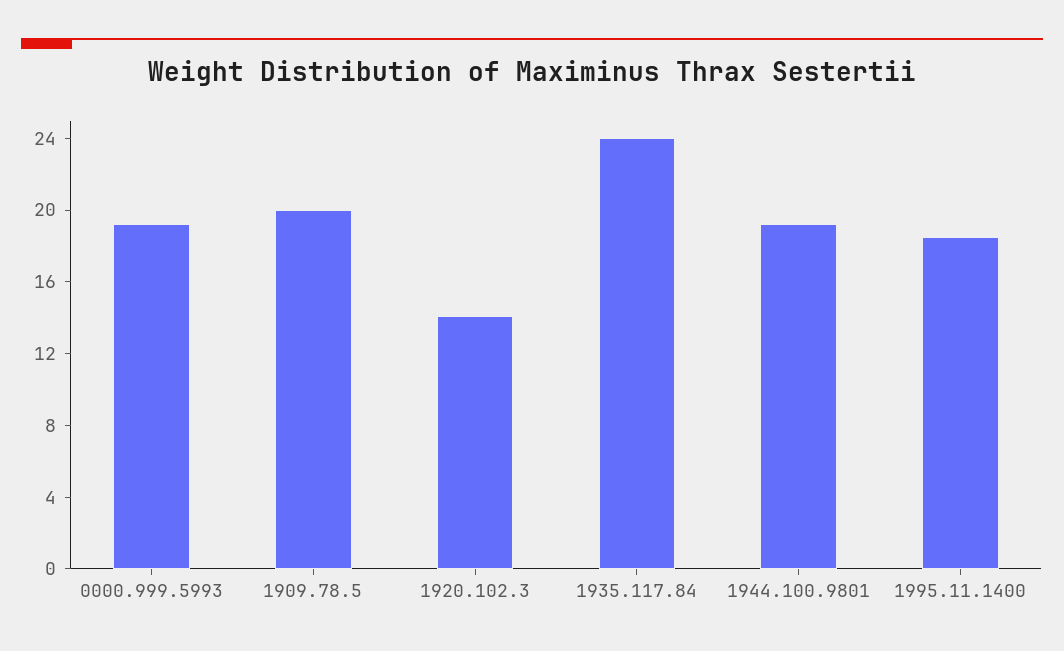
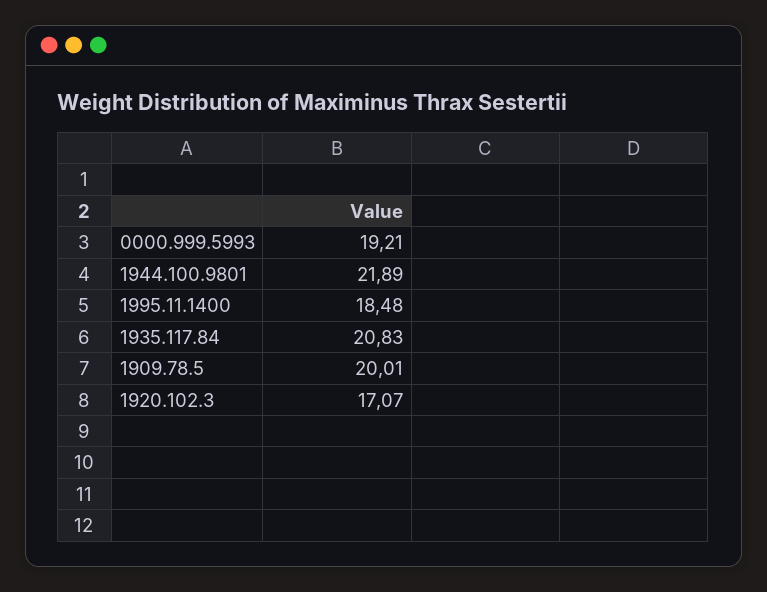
  {
    "0000.999.5993": 19.21,
    "1909.78.5": 20.01,
-   "1920.102.3": 14,
+   "1920.102.3": 17.07,
-   "1935.117.84": 24,
+   "1935.117.84": 20.83,
-   "1944.100.9801": 19,
+   "1944.100.9801": 21.89,
    "1995.11.1400": 18.48
  }

